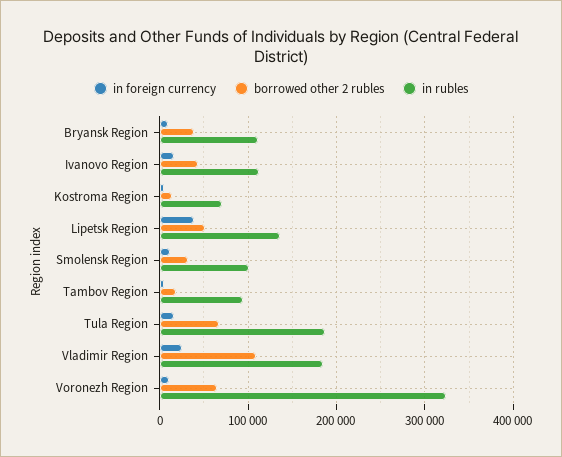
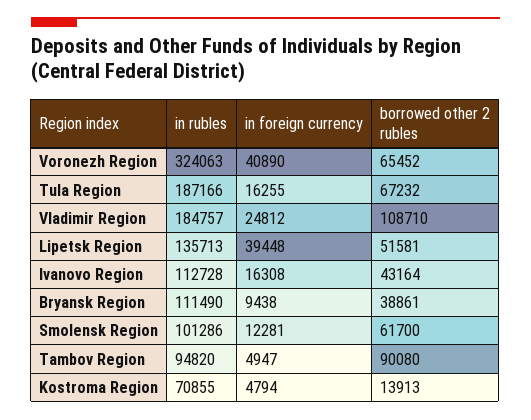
  {
    "in foreign currency": {
      "Bryansk Region": 9438,
      "Ivanovo Region": 16308,
      "Kostroma Region": 4794,
      "Lipetsk Region": 39448,
      "Smolensk Region": 12281,
      "Tambov Region": 4947,
      "Tula Region": 16255,
      "Vladimir Region": 24812,
-     "Voronezh Region": 10000
+     "Voronezh Region": 40890
    },
    "borrowed other 2 rubles": {
      "Bryansk Region": 38861,
      "Ivanovo Region": 43164,
      "Kostroma Region": 13913,
      "Lipetsk Region": 51581,
-     "Smolensk Region": 30000,
+     "Smolensk Region": 61700,
-     "Tambov Region": 20000,
+     "Tambov Region": 90080,
      "Tula Region": 67232,
      "Vladimir Region": 108710,
      "Voronezh Region": 65452
    },
    "in rubles": {
      "Bryansk Region": 111490,
      "Ivanovo Region": 112728,
      "Kostroma Region": 70855,
      "Lipetsk Region": 135713,
      "Smolensk Region": 101286,
      "Tambov Region": 94820,
      "Tula Region": 187166,
      "Vladimir Region": 184757,
      "Voronezh Region": 324063
    }
  }

